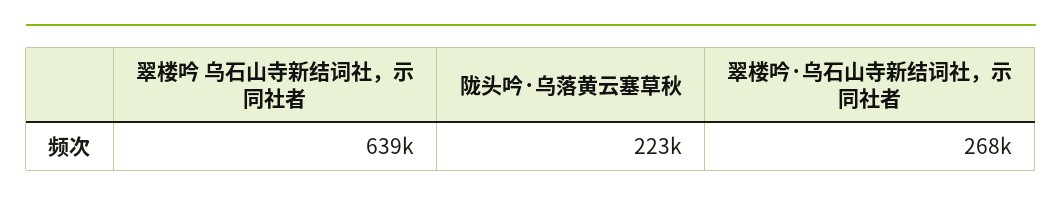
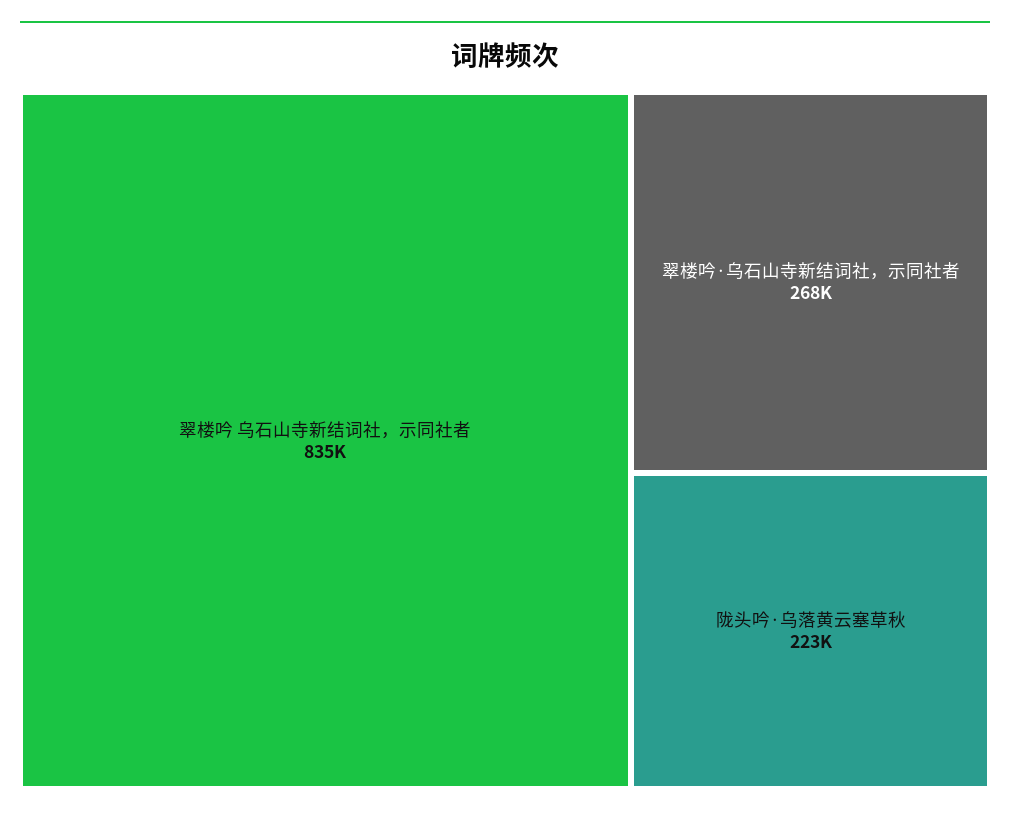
  {
-   "翠楼吟 乌石山寺新结词社，示同社者": 639000,
+   "翠楼吟 乌石山寺新结词社，示同社者": 835000,
    "陇头吟·乌落黄云塞草秋": 223000,
    "翠楼吟·乌石山寺新结词社，示同社者": 268000
  }

